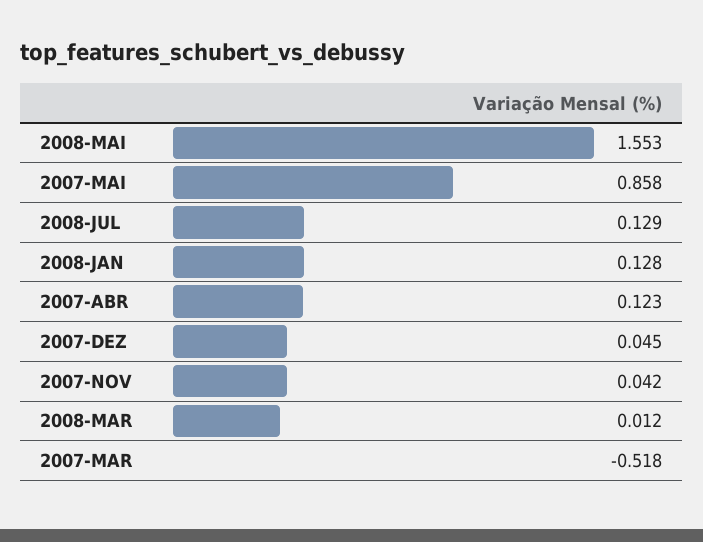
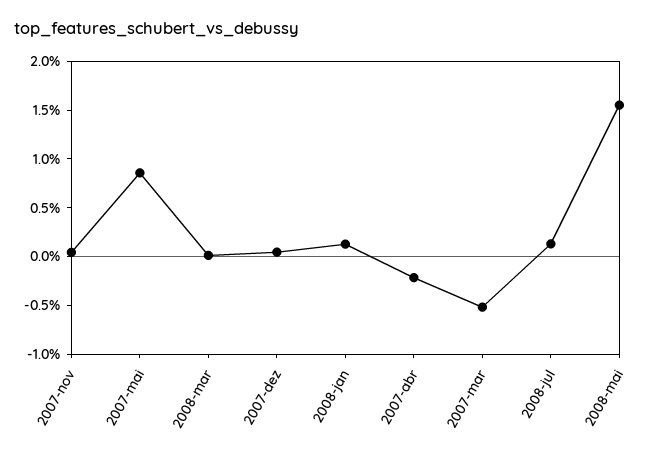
  {
    "2008-MAI": 1.553,
    "2007-MAI": 0.858,
    "2008-JUL": 0.129,
    "2008-JAN": 0.128,
-   "2007-ABR": 0.123,
+   "2007-ABR": -0.2,
    "2007-DEZ": 0.045,
    "2007-NOV": 0.042,
    "2008-MAR": 0.012,
    "2007-MAR": -0.518
  }

